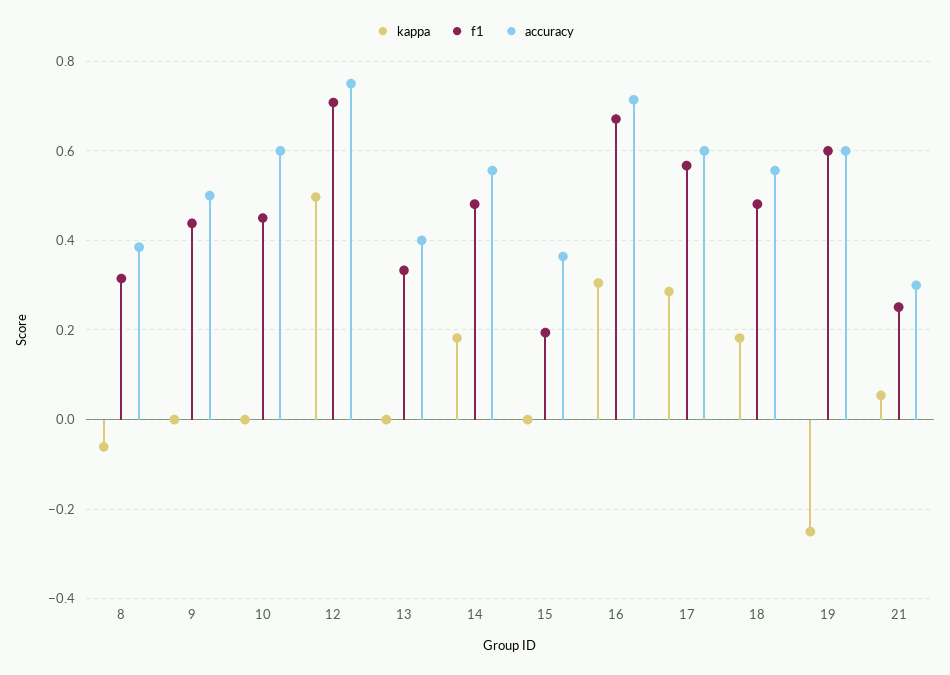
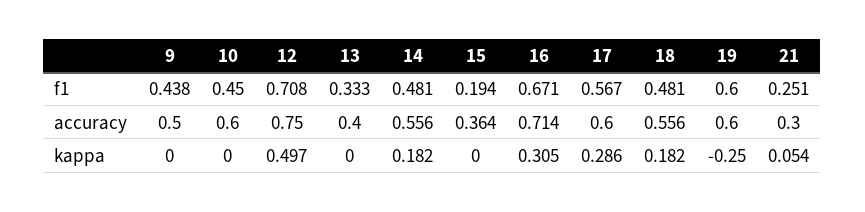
  {
    "kappa": {
-     "8": -0.06,
      "9": 0,
      "10": 0,
      "12": 0.497,
      "13": 0,
      "14": 0.182,
      "15": 0,
      "16": 0.305,
      "17": 0.286,
      "18": 0.182,
      "19": -0.25,
      "21": 0.054
    },
    "f1": {
-     "8": 0.32,
      "9": 0.438,
      "10": 0.45,
      "12": 0.708,
      "13": 0.333,
      "14": 0.481,
      "15": 0.194,
      "16": 0.671,
      "17": 0.567,
      "18": 0.481,
      "19": 0.6,
      "21": 0.251
    },
    "accuracy": {
-     "8": 0.38,
      "9": 0.5,
      "10": 0.6,
      "12": 0.75,
      "13": 0.4,
      "14": 0.556,
      "15": 0.364,
      "16": 0.714,
      "17": 0.6,
      "18": 0.556,
      "19": 0.6,
      "21": 0.3
    }
  }

